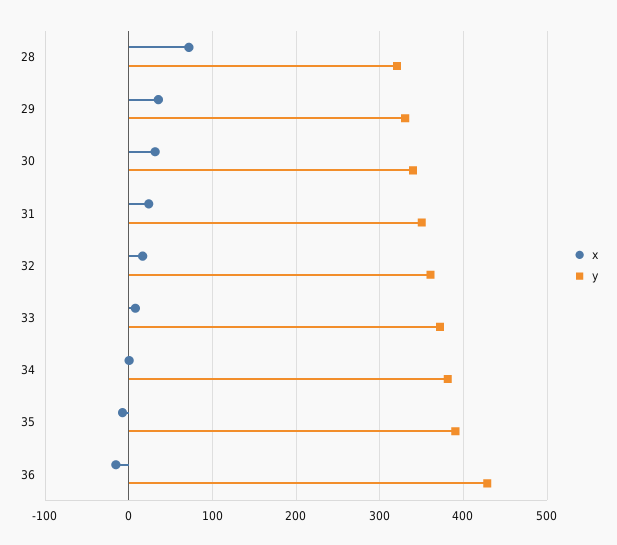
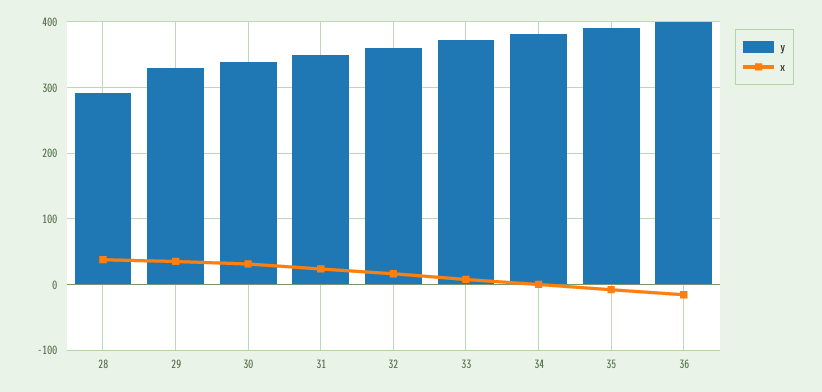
  {
    "x": {
-     "28": 70,
+     "28": 40,
      "29": 40,
      "30": 30,
      "31": 20,
      "32": 20,
      "33": 10,
      "34": 0,
      "35": -10,
      "36": -20
    },
    "y": {
-     "28": 320,
+     "28": 290,
      "29": 330,
      "30": 340,
      "31": 350,
      "32": 360,
      "33": 370,
      "34": 380,
      "35": 390,
-     "36": 430
+     "36": 400
    }
  }

